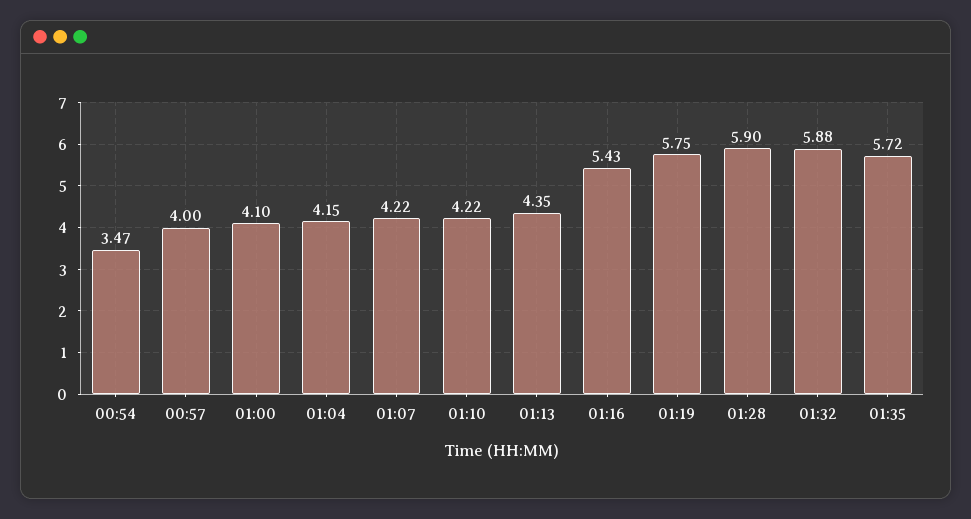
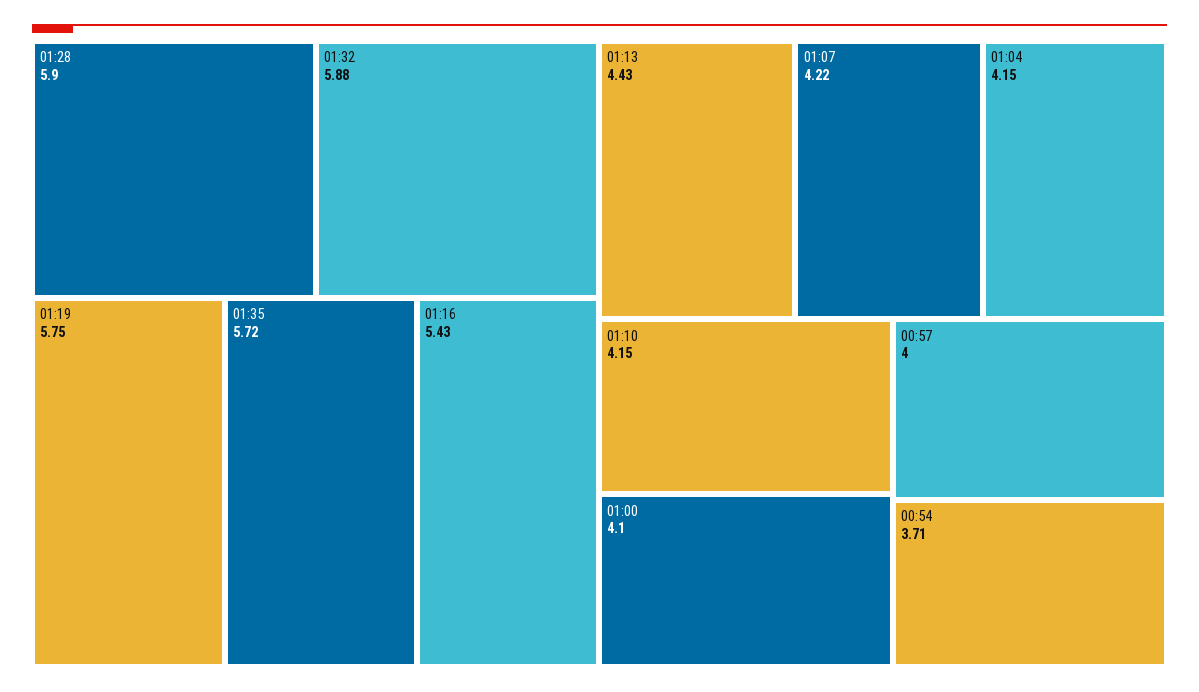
  {
-   "00:54": 3.47,
+   "00:54": 3.71,
    "00:57": 4,
    "01:00": 4.1,
    "01:04": 4.15,
    "01:07": 4.22,
-   "01:10": 4.22,
+   "01:10": 4.15,
-   "01:13": 4.35,
+   "01:13": 4.43,
    "01:16": 5.43,
    "01:19": 5.75,
    "01:28": 5.9,
    "01:32": 5.88,
    "01:35": 5.72
  }

